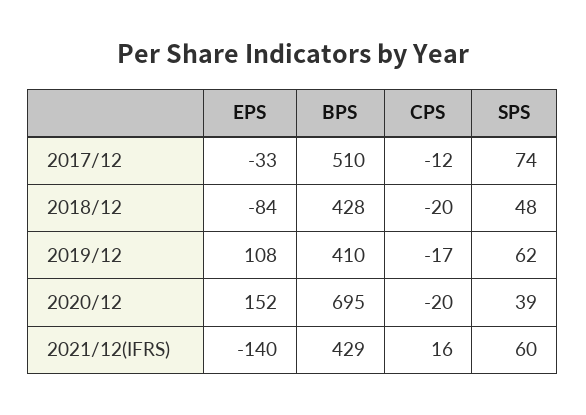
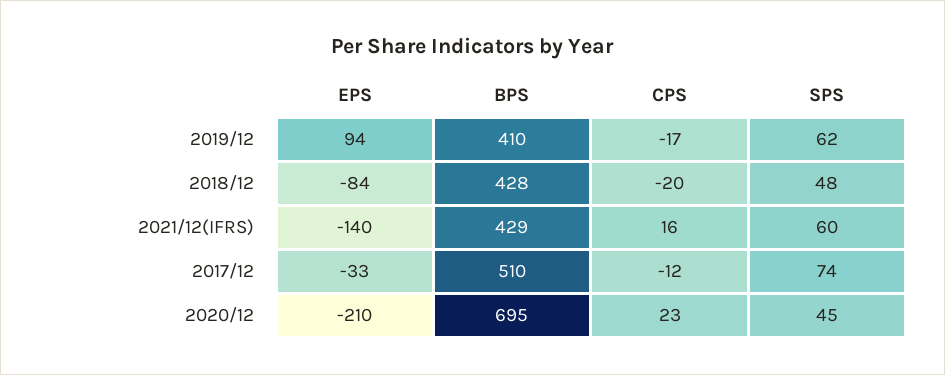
  {
    "EPS": {
      "2017/12": -33,
      "2018/12": -84,
-     "2019/12": 108,
+     "2019/12": 94,
-     "2020/12": 152,
+     "2020/12": -210,
      "2021/12(IFRS)": -140
    },
    "BPS": {
      "2017/12": 510,
      "2018/12": 428,
      "2019/12": 410,
      "2020/12": 695,
      "2021/12(IFRS)": 429
    },
    "CPS": {
      "2017/12": -12,
      "2018/12": -20,
      "2019/12": -17,
-     "2020/12": -20,
+     "2020/12": 23,
      "2021/12(IFRS)": 16
    },
    "SPS": {
      "2017/12": 74,
      "2018/12": 48,
      "2019/12": 62,
-     "2020/12": 39,
+     "2020/12": 45,
      "2021/12(IFRS)": 60
    }
  }

